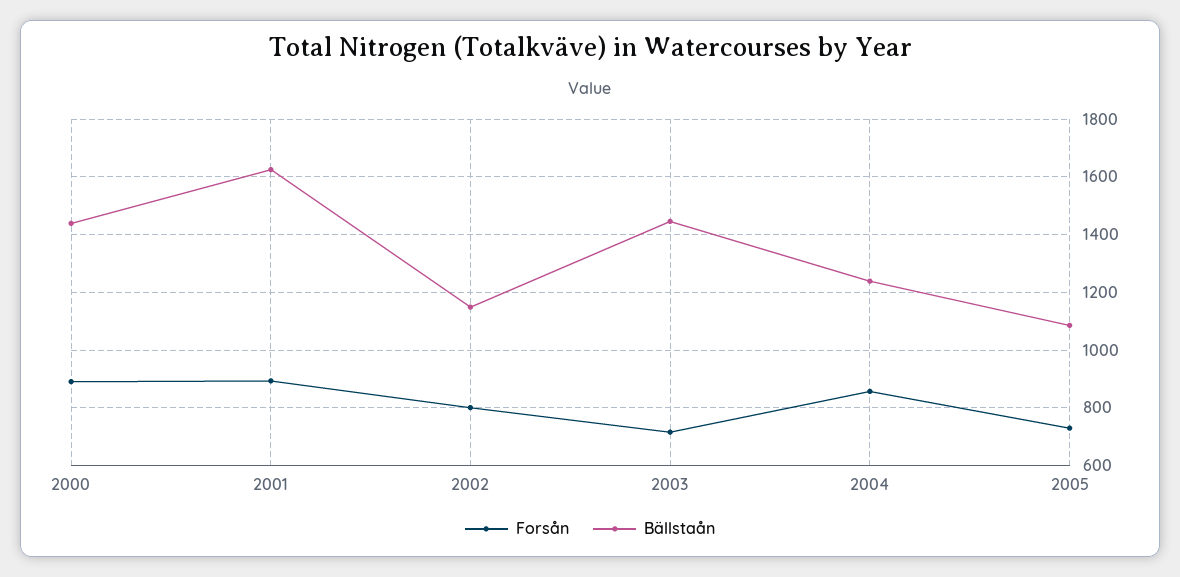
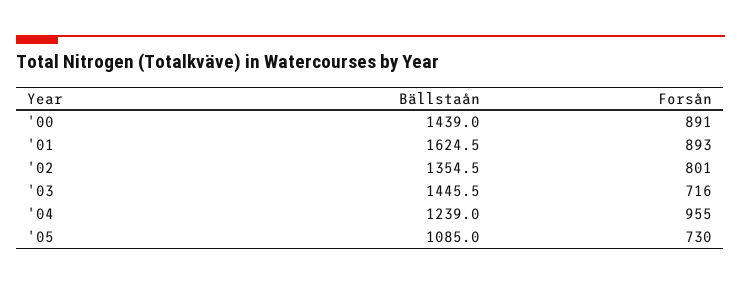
  {
    "Forsån": {
      "2000": 891,
      "2001": 893,
      "2002": 801,
      "2003": 716,
-     "2004": 850,
+     "2004": 955,
      "2005": 730
    },
    "Bällstaån": {
      "2000": 1439,
      "2001": 1624.5,
-     "2002": 1150,
+     "2002": 1354.5,
      "2003": 1445.5,
      "2004": 1239,
      "2005": 1085
    }
  }

